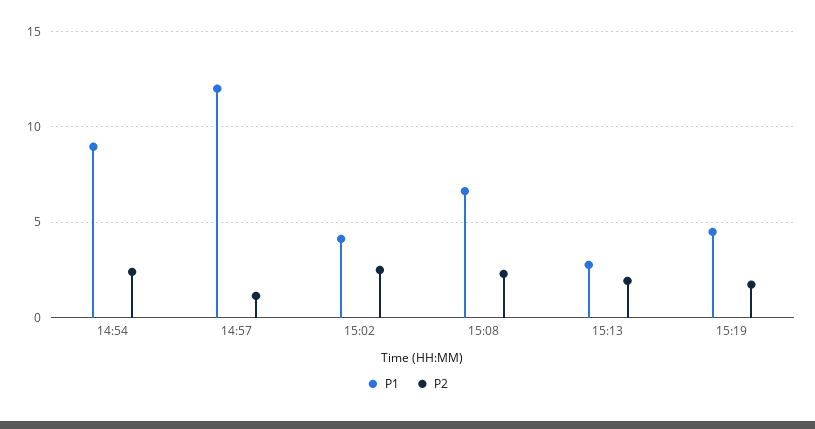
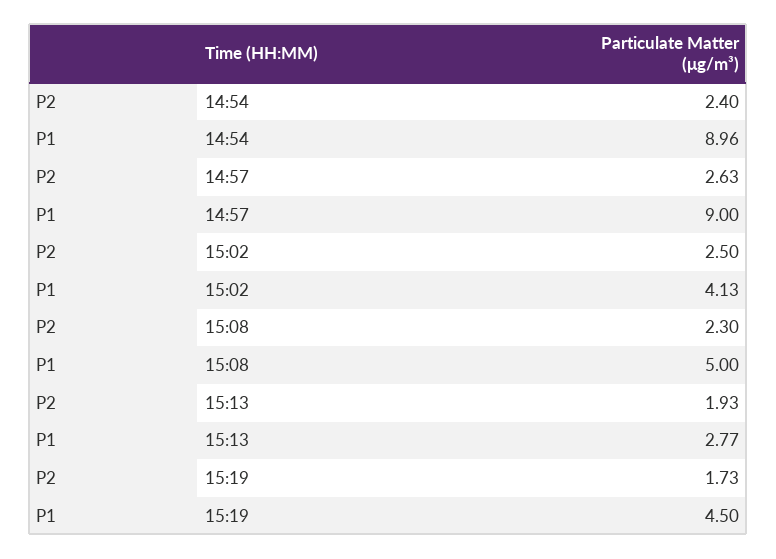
  {
    "P1": {
      "14:54": 8.96,
-     "14:57": 12,
+     "14:57": 9,
      "15:02": 4.13,
-     "15:08": 6.5,
+     "15:08": 5,
      "15:13": 2.77,
      "15:19": 4.5
    },
    "P2": {
      "14:54": 2.4,
-     "14:57": 1,
+     "14:57": 2.63,
      "15:02": 2.5,
      "15:08": 2.3,
      "15:13": 1.93,
      "15:19": 1.73
    }
  }

